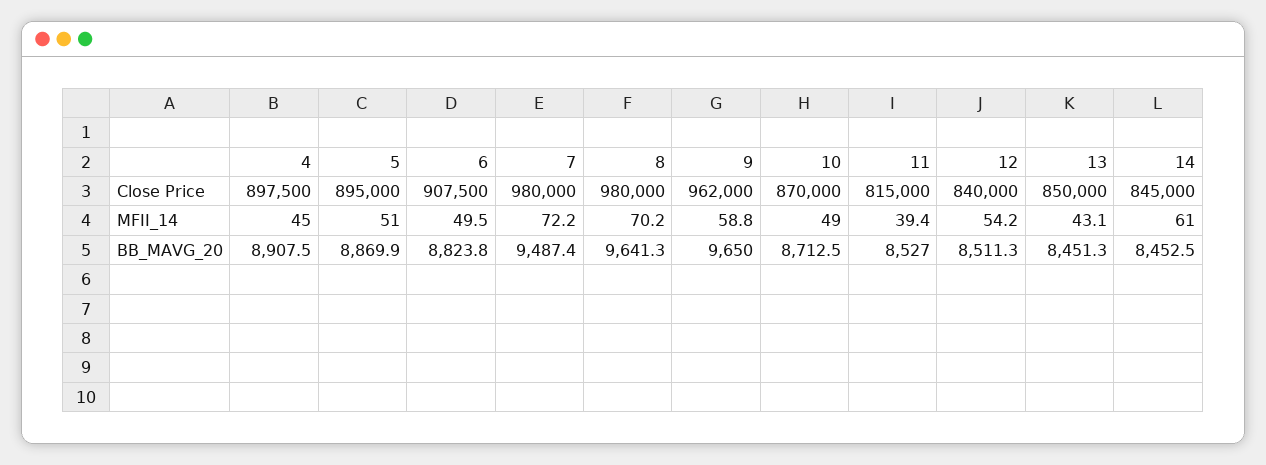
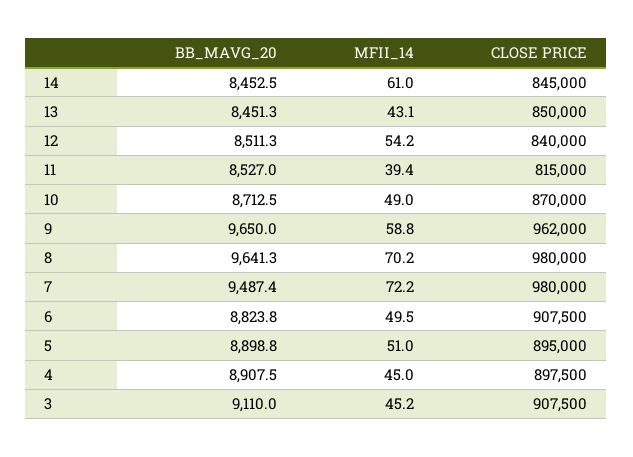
  {
    "4": {
      "Close Price": 897500,
      "MFII_14": 45,
      "BB_MAVG_20": 8907.5
    },
    "5": {
      "Close Price": 895000,
      "MFII_14": 51,
-     "BB_MAVG_20": 8869.9
+     "BB_MAVG_20": 8898.8
    },
    "6": {
      "Close Price": 907500,
      "MFII_14": 49.5,
      "BB_MAVG_20": 8823.8
    },
    "7": {
      "Close Price": 980000,
      "MFII_14": 72.2,
      "BB_MAVG_20": 9487.4
    },
    "8": {
      "Close Price": 980000,
      "MFII_14": 70.2,
      "BB_MAVG_20": 9641.3
    },
    "9": {
      "Close Price": 962000,
      "MFII_14": 58.8,
      "BB_MAVG_20": 9650
    },
    "10": {
      "Close Price": 870000,
      "MFII_14": 49,
      "BB_MAVG_20": 8712.5
    },
    "11": {
      "Close Price": 815000,
      "MFII_14": 39.4,
      "BB_MAVG_20": 8527
    },
    "12": {
      "Close Price": 840000,
      "MFII_14": 54.2,
      "BB_MAVG_20": 8511.3
    },
    "13": {
      "Close Price": 850000,
      "MFII_14": 43.1,
      "BB_MAVG_20": 8451.3
    },
    "14": {
      "Close Price": 845000,
      "MFII_14": 61,
      "BB_MAVG_20": 8452.5
-   }
+   },
+   "3": {
+     "BB_MAVG_20": 9110,
+     "MFII_14": 45.2,
+     "Close Price": 907500
+   }
  }

